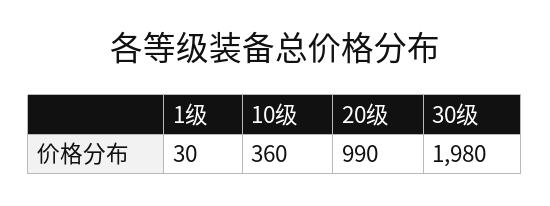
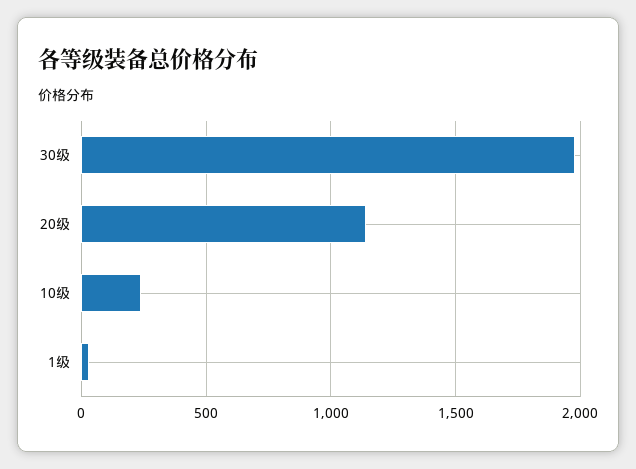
  {
    "1级": 30,
-   "10级": 360,
+   "10级": 250,
-   "20级": 990,
+   "20级": 1150,
    "30级": 1980
  }

